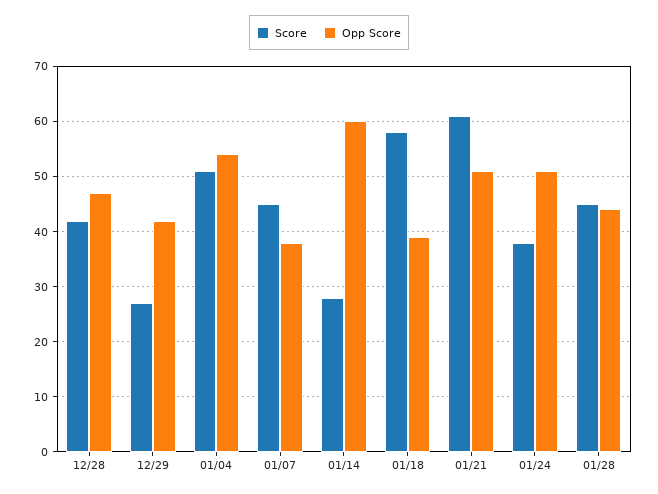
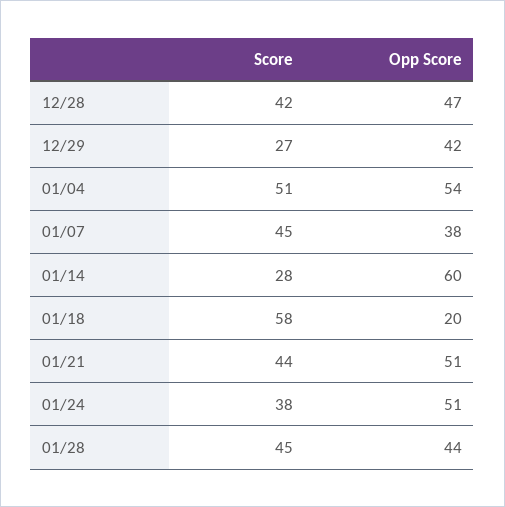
  {
    "Score": {
      "12/28": 42,
      "12/29": 27,
      "01/04": 51,
      "01/07": 45,
      "01/14": 28,
      "01/18": 58,
-     "01/21": 60,
+     "01/21": 44,
      "01/24": 38,
      "01/28": 45
    },
    "Opp Score": {
      "12/28": 47,
      "12/29": 42,
      "01/04": 54,
      "01/07": 38,
      "01/14": 60,
-     "01/18": 40,
+     "01/18": 20,
      "01/21": 51,
      "01/24": 51,
      "01/28": 44
    }
  }

